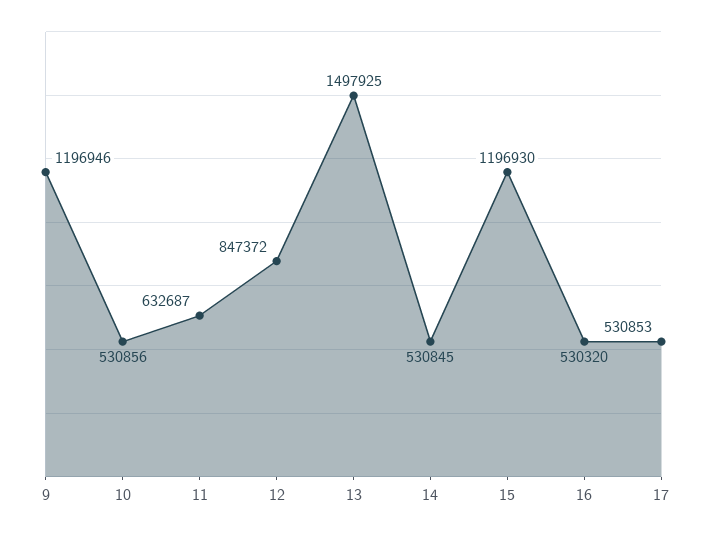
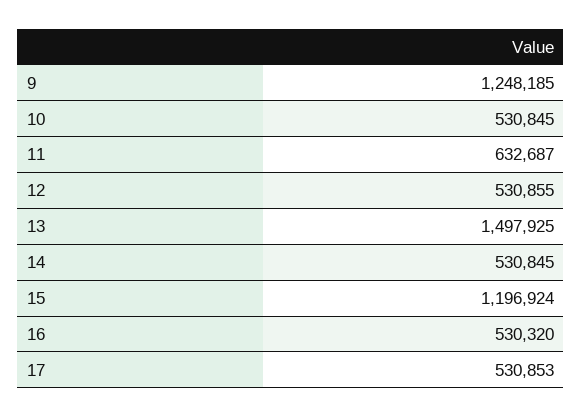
  {
-   "9": 1196946,
+   "9": 1248185,
-   "10": 530856,
+   "10": 530845,
    "11": 632687,
-   "12": 847372,
+   "12": 530855,
    "13": 1497925,
    "14": 530845,
-   "15": 1196930,
+   "15": 1196924,
    "16": 530320,
    "17": 530853
  }

